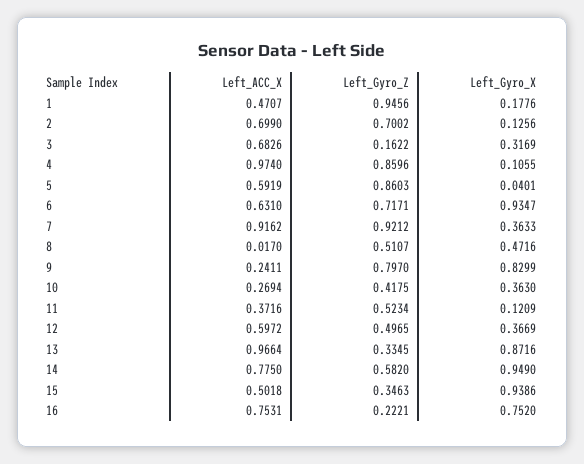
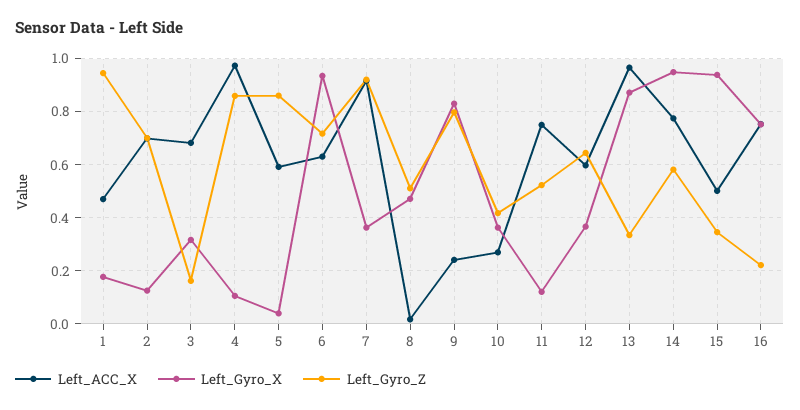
  {
    "Left_ACC_X": {
      "1": 0.4707,
      "2": 0.699,
      "3": 0.6826,
      "4": 0.974,
      "5": 0.5919,
      "6": 0.631,
      "7": 0.9162,
      "8": 0.017,
      "9": 0.2411,
      "10": 0.2694,
-     "11": 0.3716,
+     "11": 0.75,
      "12": 0.5972,
      "13": 0.9664,
      "14": 0.775,
      "15": 0.5018,
      "16": 0.7531
    },
    "Left_Gyro_Z": {
      "1": 0.9456,
      "2": 0.7002,
      "3": 0.1622,
      "4": 0.8596,
      "5": 0.8603,
      "6": 0.7171,
      "7": 0.9212,
      "8": 0.5107,
      "9": 0.797,
      "10": 0.4175,
      "11": 0.5234,
-     "12": 0.4965,
+     "12": 0.65,
      "13": 0.3345,
      "14": 0.582,
      "15": 0.3463,
      "16": 0.2221
    },
    "Left_Gyro_X": {
      "1": 0.1776,
      "2": 0.1256,
      "3": 0.3169,
      "4": 0.1055,
      "5": 0.0401,
      "6": 0.9347,
      "7": 0.3633,
      "8": 0.4716,
      "9": 0.8299,
      "10": 0.363,
      "11": 0.1209,
      "12": 0.3669,
      "13": 0.8716,
      "14": 0.949,
      "15": 0.9386,
      "16": 0.752
    }
  }

